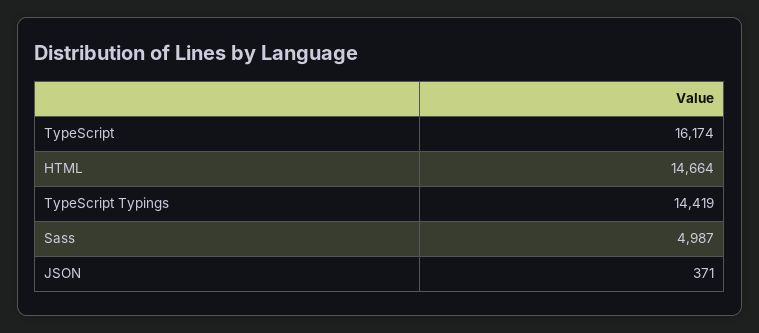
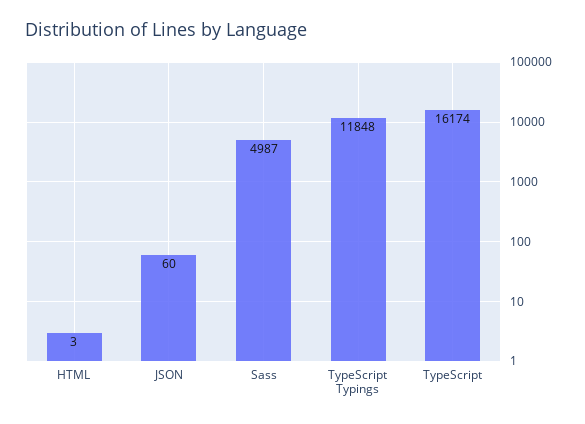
  {
    "TypeScript": 16174,
-   "HTML": 14664,
+   "HTML": 3,
-   "TypeScript Typings": 14419,
+   "TypeScript Typings": 11848,
    "Sass": 4987,
-   "JSON": 371
+   "JSON": 60
  }

